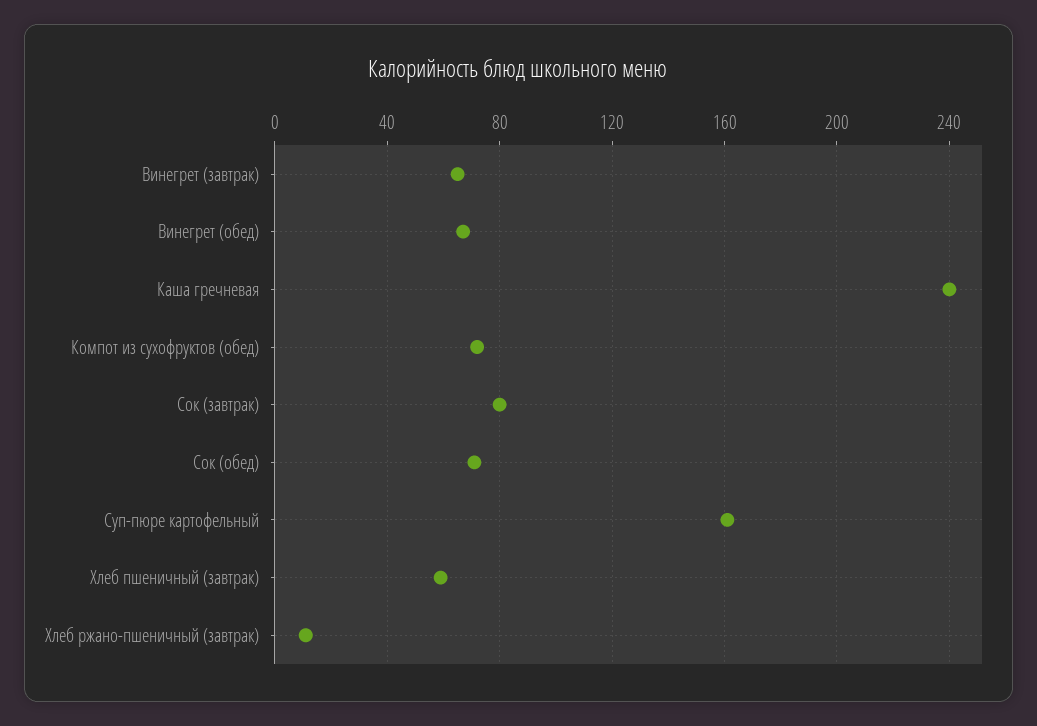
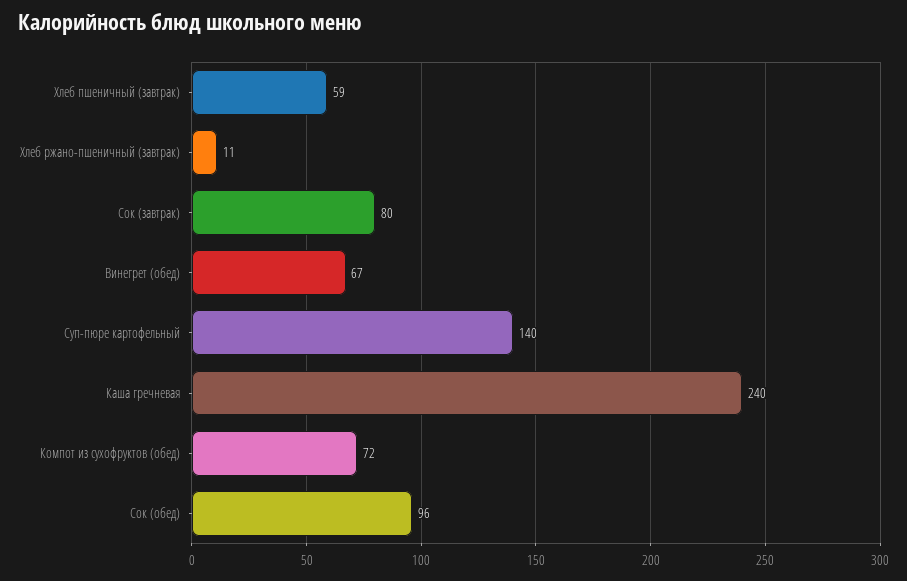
  {
-   "Винегрет (завтрак)": 65,
    "Винегрет (обед)": 67,
    "Каша гречневая": 240,
    "Компот из сухофруктов (обед)": 72,
    "Сок (завтрак)": 80,
-   "Сок (обед)": 70,
+   "Сок (обед)": 96,
-   "Суп-пюре картофельный": 160,
+   "Суп-пюре картофельный": 140,
    "Хлеб пшеничный (завтрак)": 59,
    "Хлеб ржано-пшеничный (завтрак)": 11
  }

